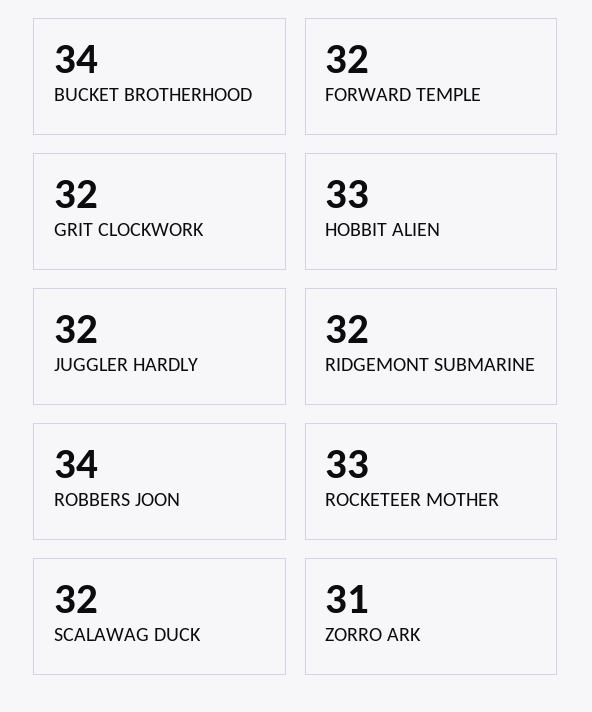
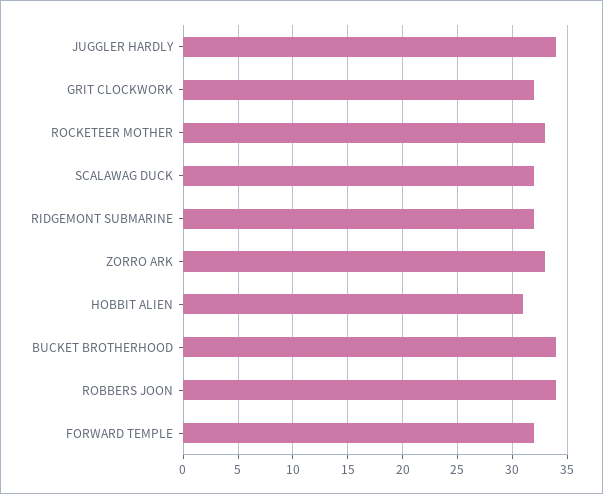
  {
    "BUCKET BROTHERHOOD": 34,
    "FORWARD TEMPLE": 32,
    "GRIT CLOCKWORK": 32,
-   "HOBBIT ALIEN": 33,
+   "HOBBIT ALIEN": 31,
-   "JUGGLER HARDLY": 32,
+   "JUGGLER HARDLY": 34,
    "RIDGEMONT SUBMARINE": 32,
    "ROBBERS JOON": 34,
    "ROCKETEER MOTHER": 33,
    "SCALAWAG DUCK": 32,
-   "ZORRO ARK": 31
+   "ZORRO ARK": 33
  }

